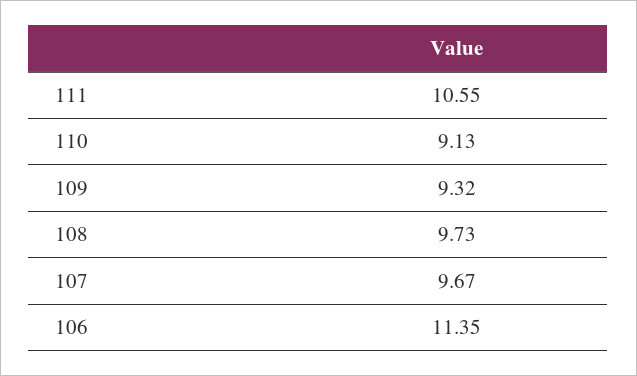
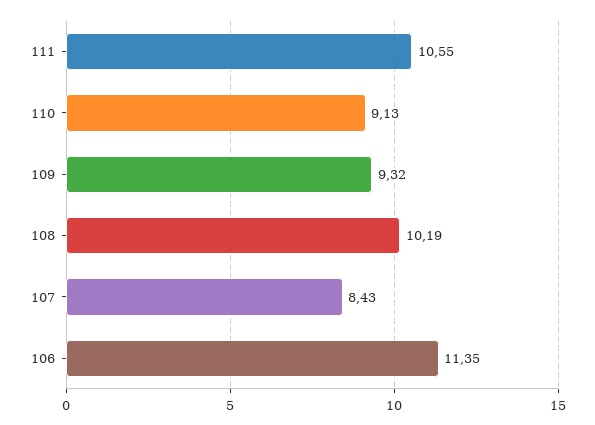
  {
    "111": 10.55,
    "110": 9.13,
    "109": 9.32,
-   "108": 9.73,
+   "108": 10.19,
-   "107": 9.67,
+   "107": 8.43,
    "106": 11.35
  }

